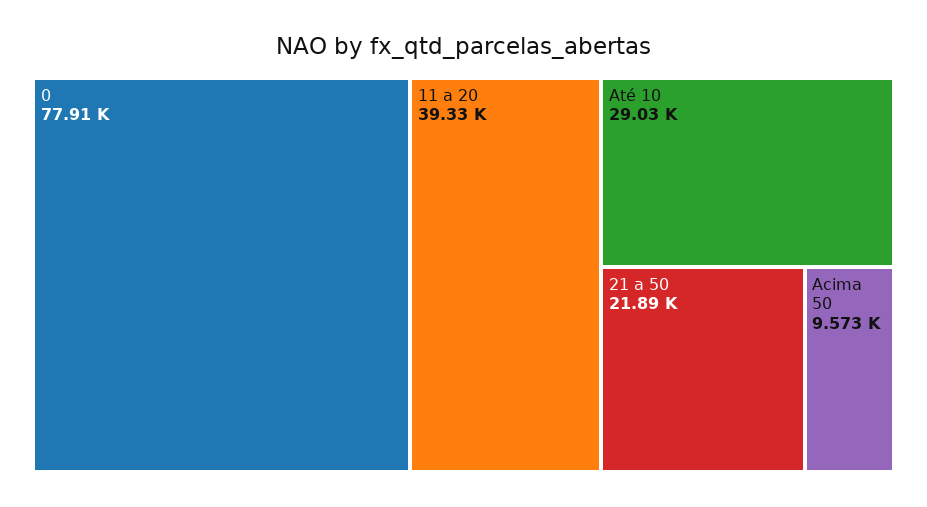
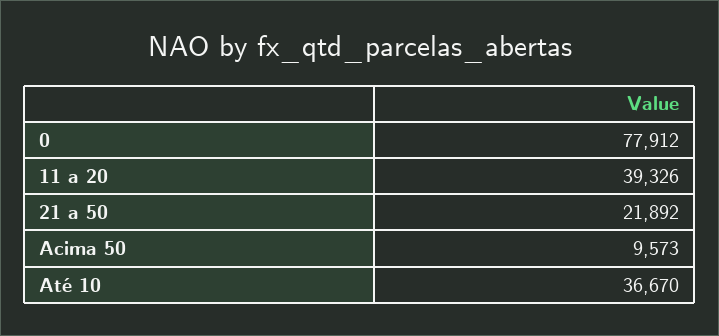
  {
    "0": 77912,
    "11 a 20": 39326,
-   "Até 10": 29030,
+   "Até 10": 36670,
    "21 a 50": 21892,
    "Acima 50": 9573
  }

